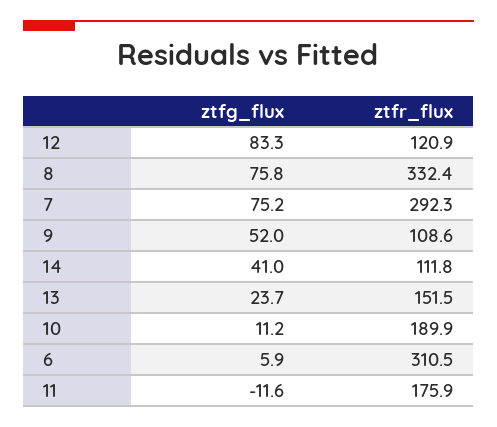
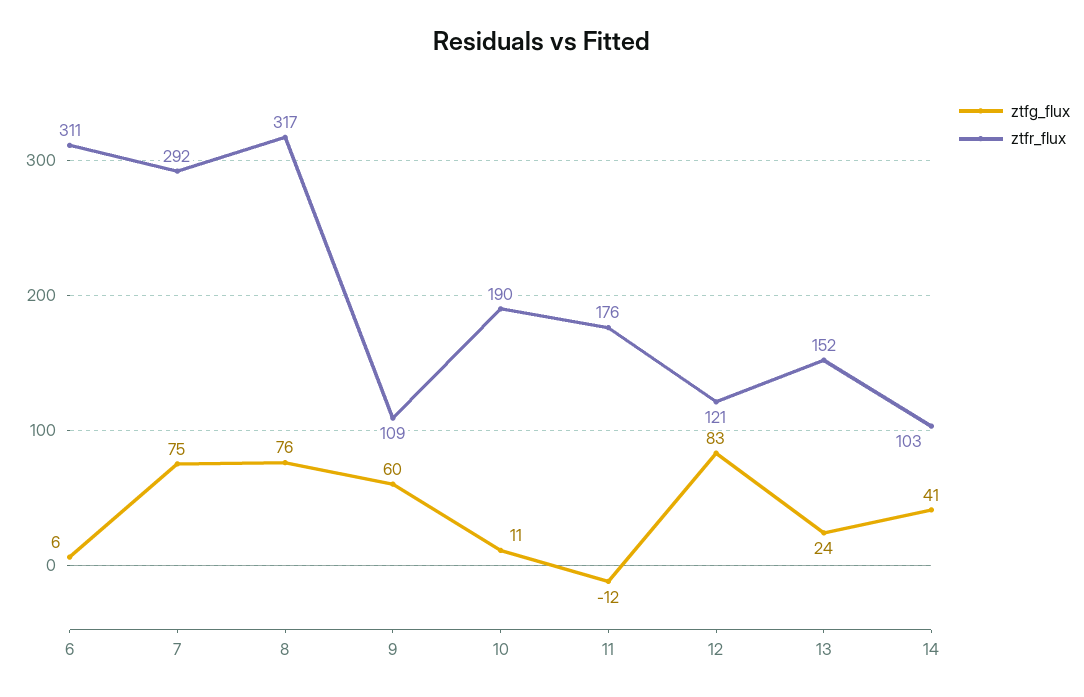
  {
    "ztfg_flux": {
      "12": 83.3,
      "8": 75.8,
      "7": 75.2,
-     "9": 52,
+     "9": 60,
      "14": 41,
      "13": 23.7,
      "10": 11.2,
      "6": 5.9,
      "11": -11.6
    },
    "ztfr_flux": {
      "12": 120.9,
-     "8": 332.4,
+     "8": 317,
      "7": 292.3,
      "9": 108.6,
-     "14": 111.8,
+     "14": 103,
      "13": 151.5,
      "10": 189.9,
      "6": 310.5,
      "11": 175.9
    }
  }

